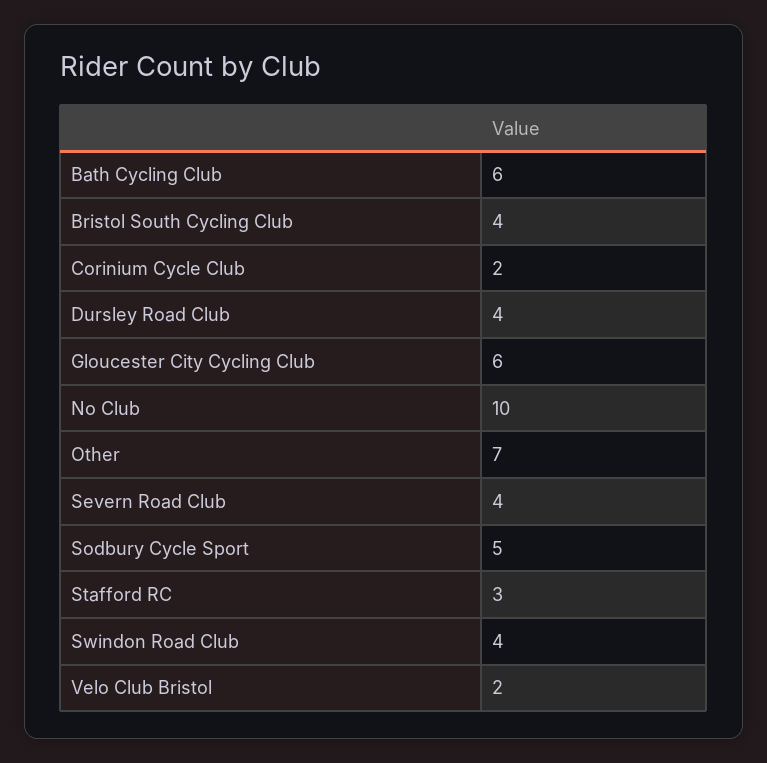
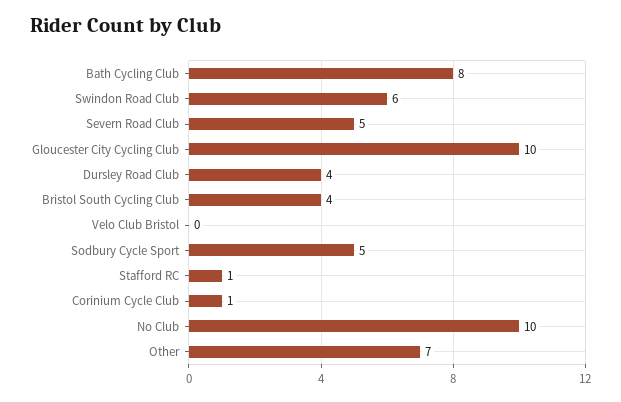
  {
-   "Bath Cycling Club": 6,
+   "Bath Cycling Club": 8,
    "Bristol South Cycling Club": 4,
-   "Corinium Cycle Club": 2,
+   "Corinium Cycle Club": 1,
    "Dursley Road Club": 4,
-   "Gloucester City Cycling Club": 6,
+   "Gloucester City Cycling Club": 10,
    "No Club": 10,
    "Other": 7,
-   "Severn Road Club": 4,
+   "Severn Road Club": 5,
    "Sodbury Cycle Sport": 5,
-   "Stafford RC": 3,
+   "Stafford RC": 1,
-   "Swindon Road Club": 4,
+   "Swindon Road Club": 6,
-   "Velo Club Bristol": 2
+   "Velo Club Bristol": 0
  }

